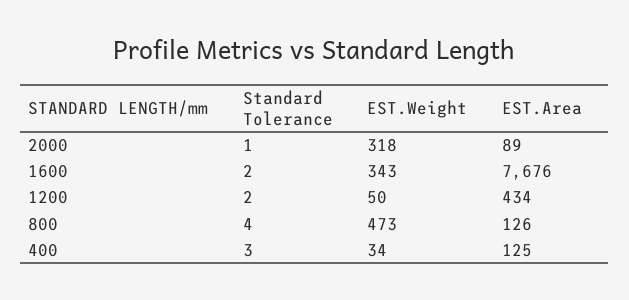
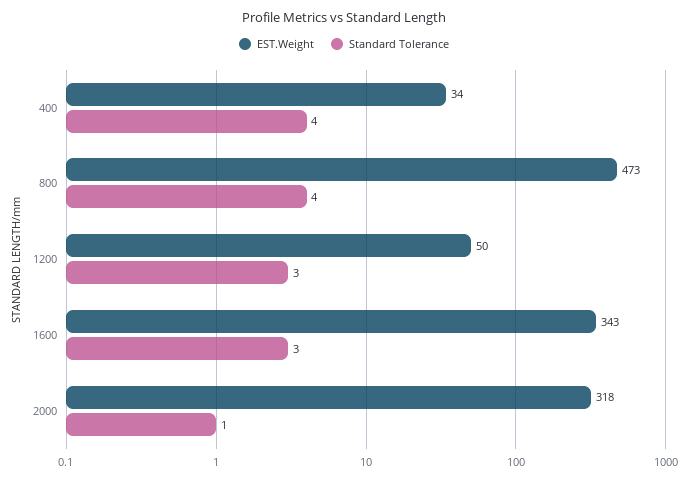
  {
    "Standard Tolerance": {
      "2000": 1,
-     "1600": 2,
+     "1600": 3,
-     "1200": 2,
+     "1200": 3,
      "800": 4,
-     "400": 3
+     "400": 4
    },
    "EST.Weight": {
      "2000": 318,
      "1600": 343,
      "1200": 50,
      "800": 473,
      "400": 34
-   },
+   }
-   "EST.Area": {
-     "2000": 89,
-     "1600": 7676,
-     "1200": 434,
-     "800": 126,
-     "400": 125
-   }
  }

